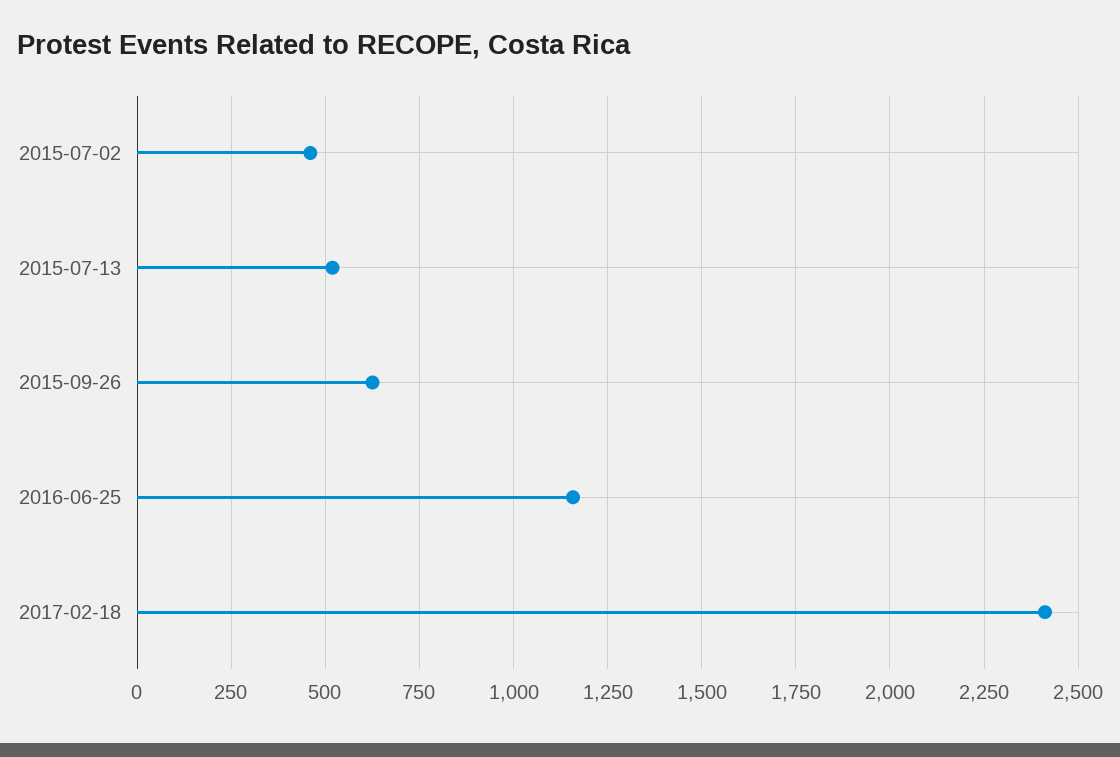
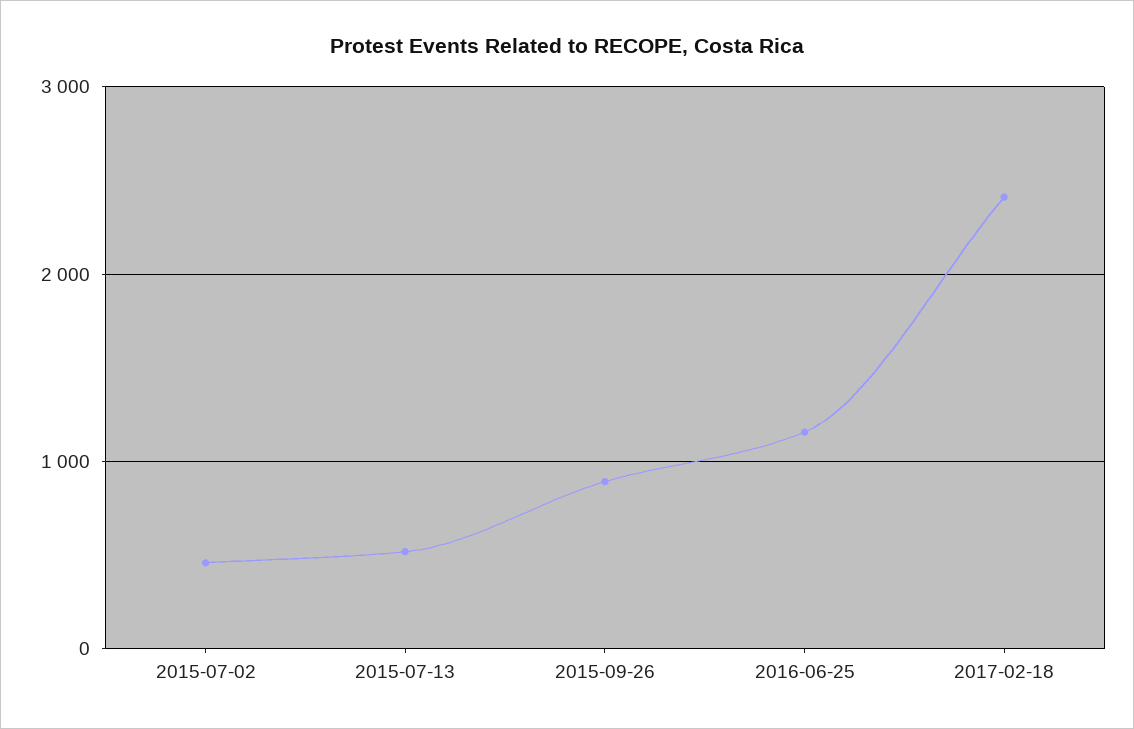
  {
    "2015-07-02": 450,
    "2015-07-13": 525,
-   "2015-09-26": 625,
+   "2015-09-26": 900,
    "2016-06-25": 1150,
    "2017-02-18": 2400
  }

